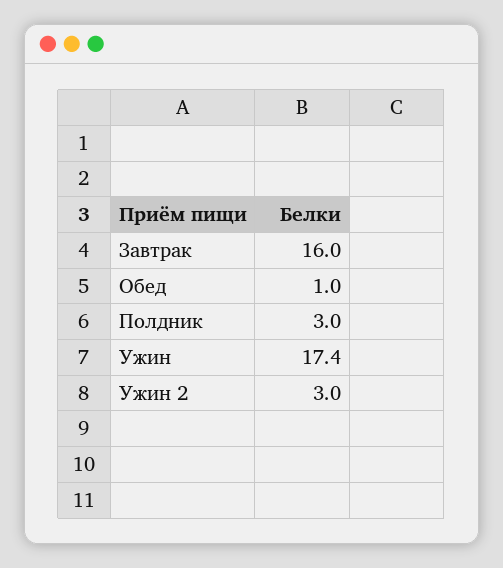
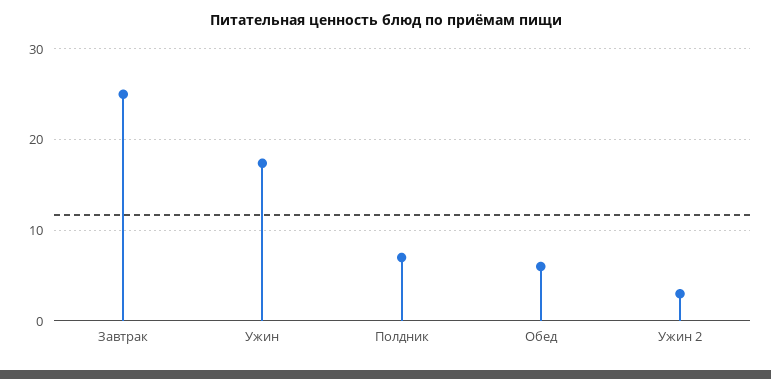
  {
-   "Завтрак": 16,
+   "Завтрак": 25,
-   "Обед": 1,
+   "Обед": 6,
-   "Полдник": 3,
+   "Полдник": 7,
    "Ужин": 17.4,
    "Ужин 2": 3
  }

